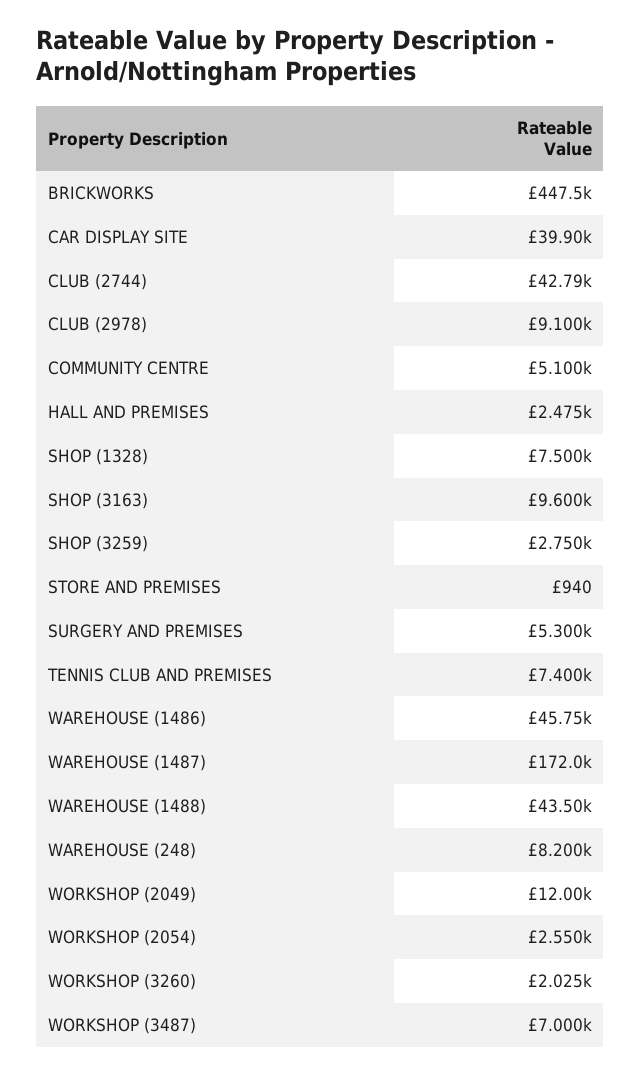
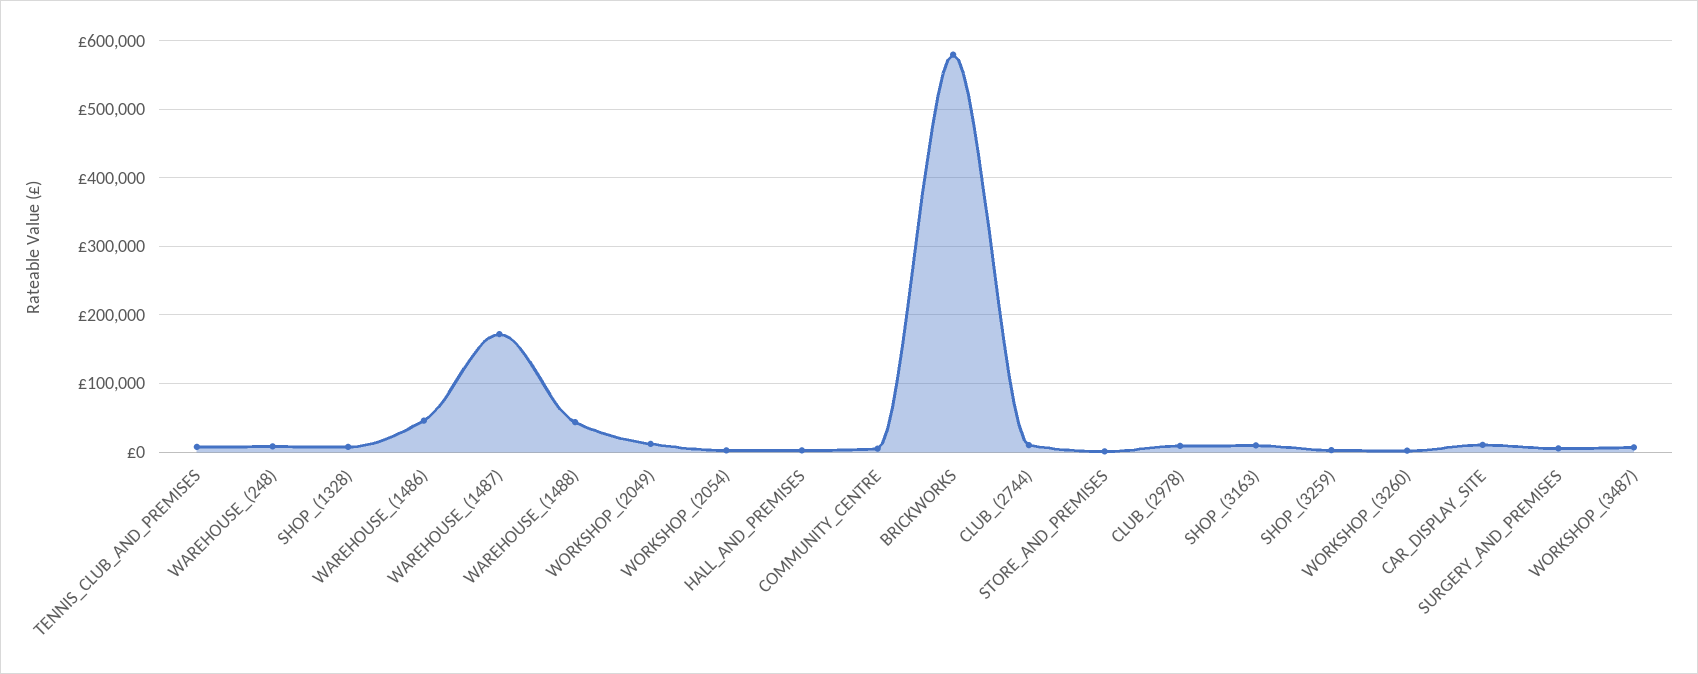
  {
-   "BRICKWORKS": 447500,
+   "BRICKWORKS": 580000,
-   "CAR DISPLAY SITE": 39900,
+   "CAR DISPLAY SITE": 10000,
-   "CLUB (2744)": 42790,
+   "CLUB (2744)": 10000,
    "CLUB (2978)": 9100,
    "COMMUNITY CENTRE": 5100,
    "HALL AND PREMISES": 2475,
    "SHOP (1328)": 7500,
    "SHOP (3163)": 9600,
    "SHOP (3259)": 2750,
    "STORE AND PREMISES": 940,
    "SURGERY AND PREMISES": 5300,
    "TENNIS CLUB AND PREMISES": 7400,
    "WAREHOUSE (1486)": 45750,
    "WAREHOUSE (1487)": 172000,
    "WAREHOUSE (1488)": 43500,
    "WAREHOUSE (248)": 8200,
    "WORKSHOP (2049)": 12000,
    "WORKSHOP (2054)": 2550,
    "WORKSHOP (3260)": 2025,
    "WORKSHOP (3487)": 7000
  }

